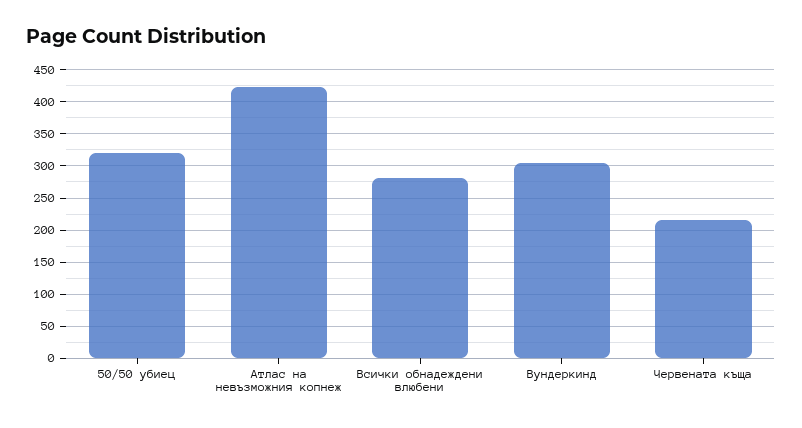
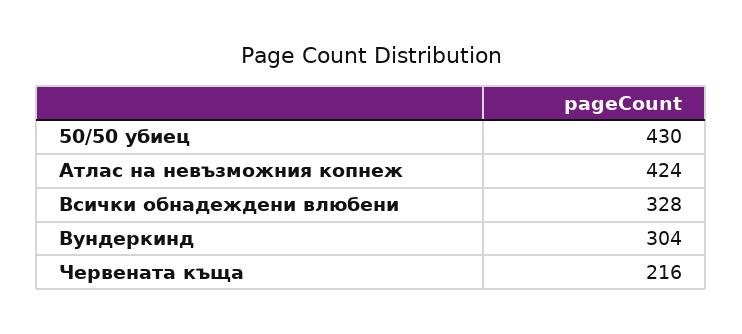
  {
-   "50/50 убиец": 320,
+   "50/50 убиец": 430,
    "Атлас на невъзможния копнеж": 424,
-   "Всички обнадеждени влюбени": 280,
+   "Всички обнадеждени влюбени": 328,
    "Вундеркинд": 304,
    "Червената къща": 216
  }

